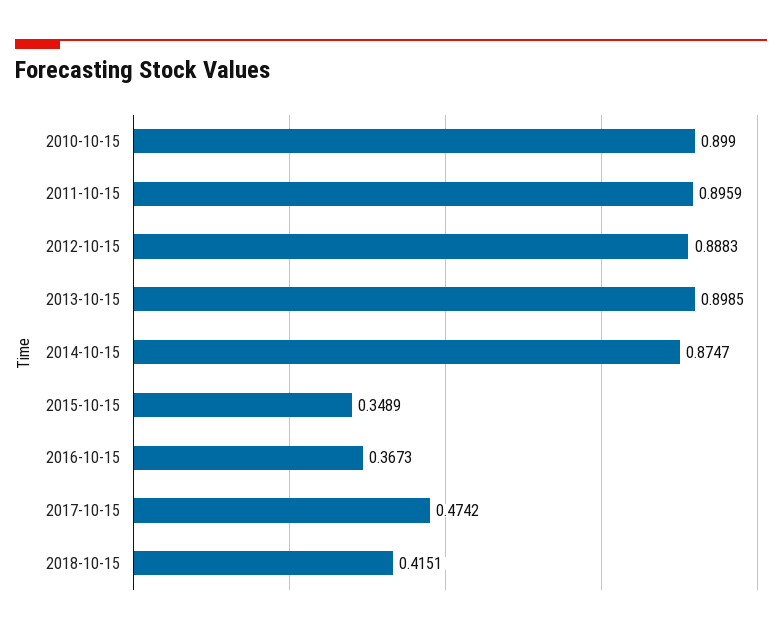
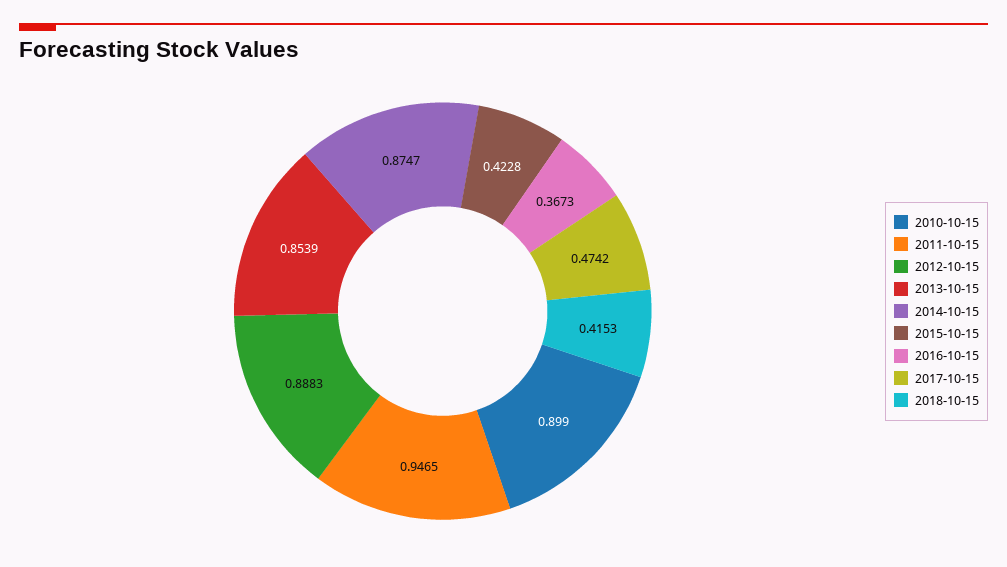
  {
    "2010-10-15": 0.899,
-   "2011-10-15": 0.8959,
+   "2011-10-15": 0.9465,
    "2012-10-15": 0.8883,
-   "2013-10-15": 0.8985,
+   "2013-10-15": 0.8539,
    "2014-10-15": 0.8747,
-   "2015-10-15": 0.3489,
+   "2015-10-15": 0.4228,
    "2016-10-15": 0.3673,
    "2017-10-15": 0.4742,
-   "2018-10-15": 0.4151
+   "2018-10-15": 0.4153
  }

